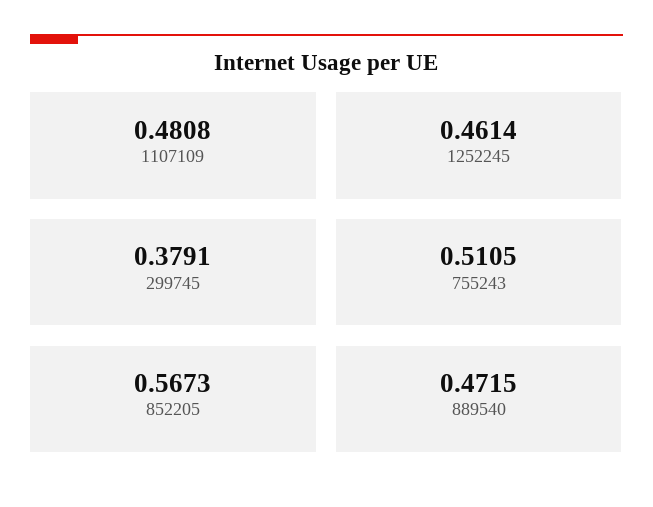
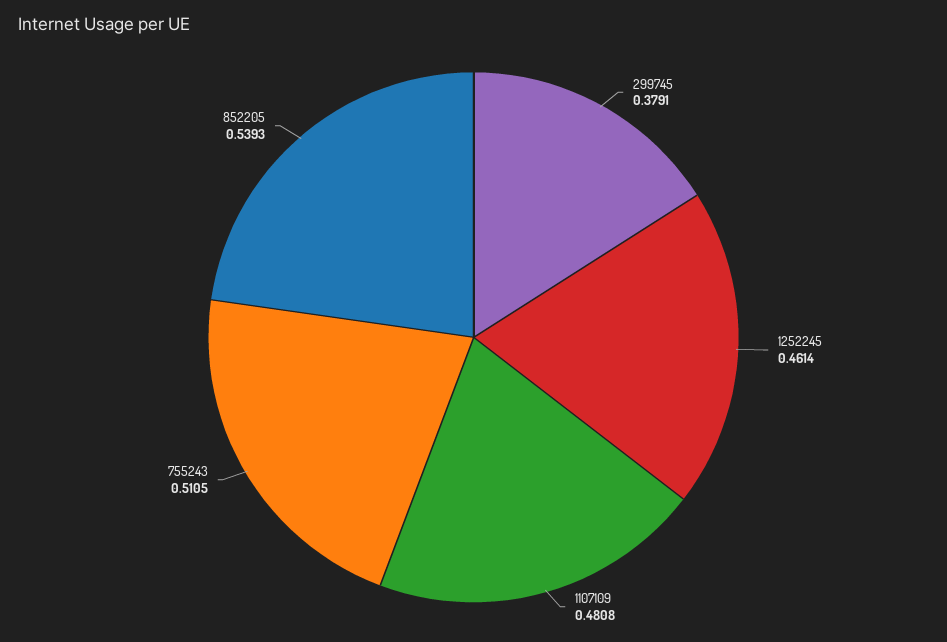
  {
    "1107109": 0.4808,
    "1252245": 0.4614,
    "299745": 0.3791,
    "755243": 0.5105,
-   "852205": 0.5673,
+   "852205": 0.5393
-   "889540": 0.4715
  }

